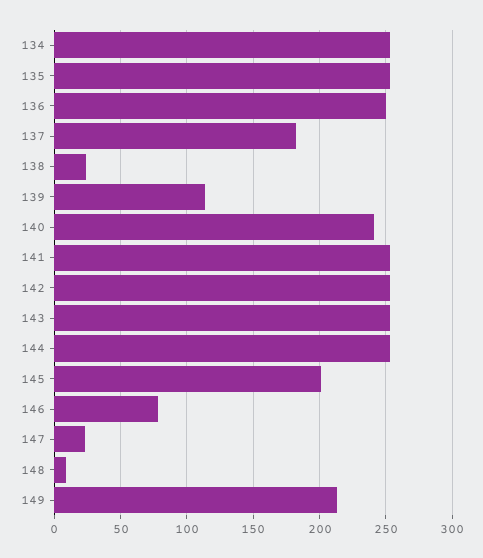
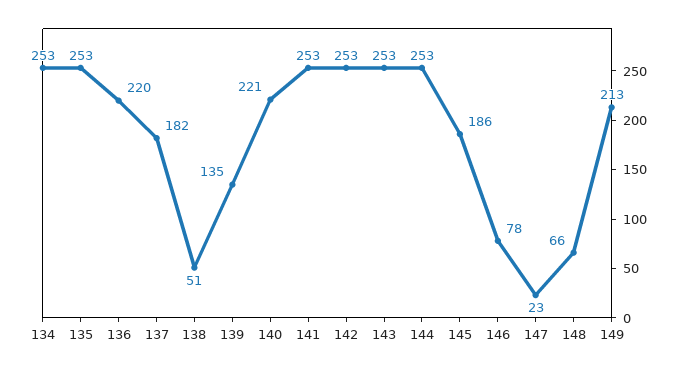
  {
    "134": 253,
    "135": 253,
-   "136": 250,
+   "136": 220,
    "137": 182,
-   "138": 25,
+   "138": 51,
-   "139": 115,
+   "139": 135,
-   "140": 240,
+   "140": 221,
    "141": 253,
    "142": 253,
    "143": 253,
    "144": 253,
-   "145": 200,
+   "145": 186,
    "146": 78,
    "147": 23,
-   "148": 10,
+   "148": 66,
    "149": 213
  }

